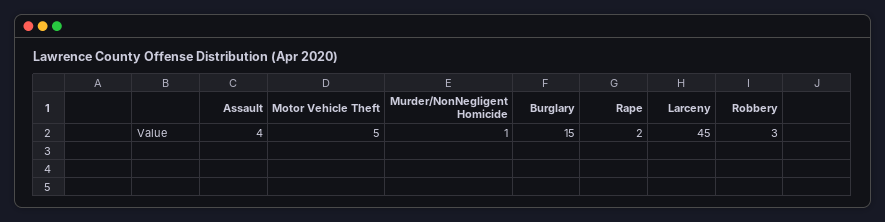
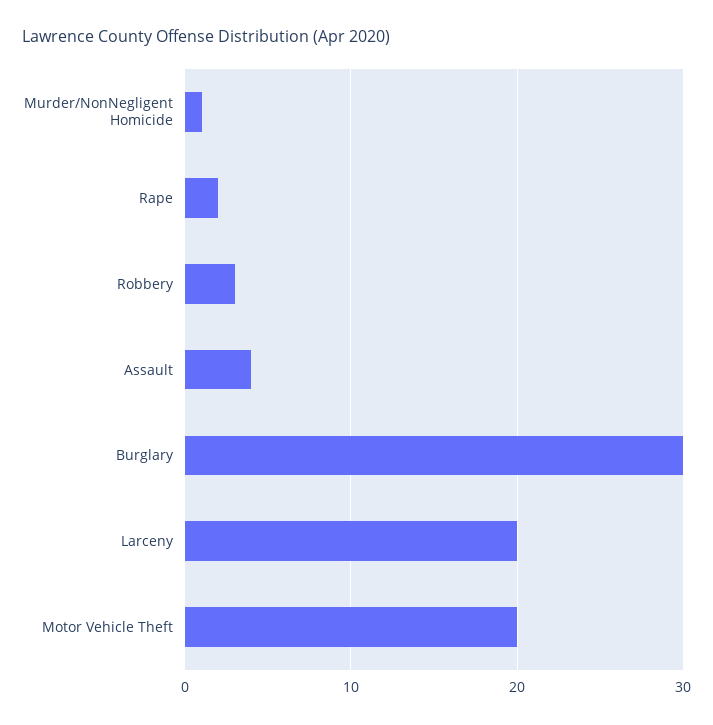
  {
    "Assault": 4,
-   "Motor Vehicle Theft": 5,
+   "Motor Vehicle Theft": 20,
    "Murder/NonNegligent Homicide": 1,
-   "Burglary": 15,
+   "Burglary": 30,
    "Rape": 2,
-   "Larceny": 45,
+   "Larceny": 20,
    "Robbery": 3
  }

